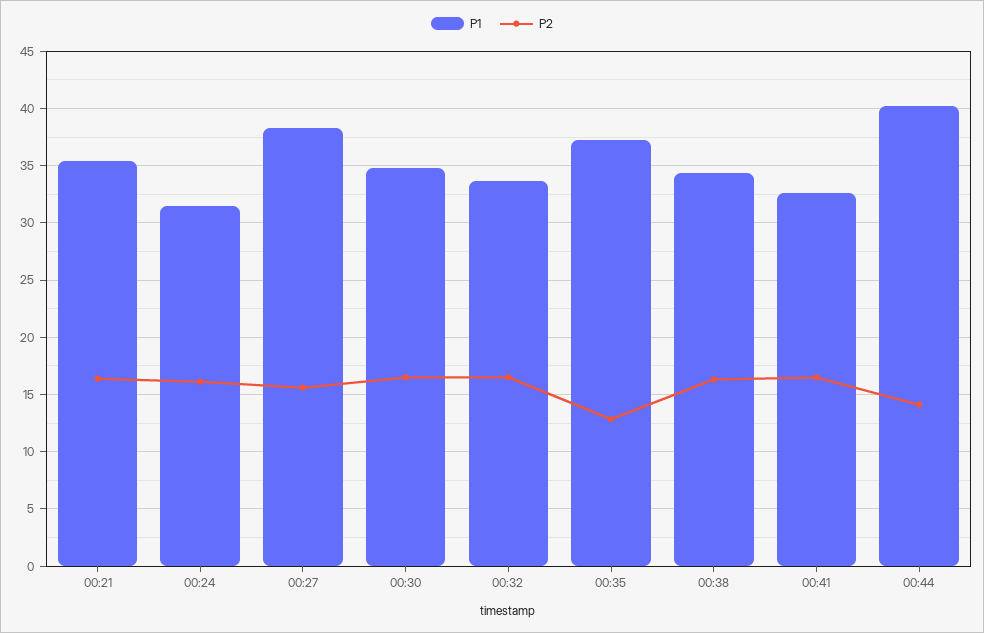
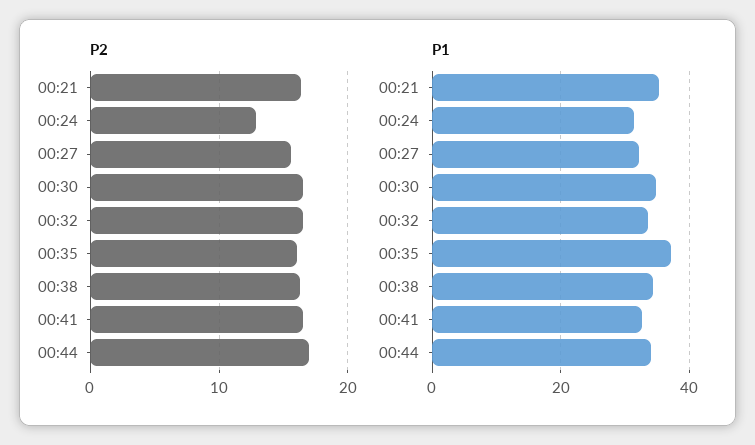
  {
    "P1": {
      "00:21": 35,
      "00:24": 31,
-     "00:27": 38,
+     "00:27": 32,
      "00:30": 35,
      "00:32": 34,
      "00:35": 37,
      "00:38": 34,
      "00:41": 33,
-     "00:44": 40
+     "00:44": 34
    },
    "P2": {
      "00:21": 16,
-     "00:24": 16,
+     "00:24": 13,
      "00:27": 16,
      "00:30": 17,
      "00:32": 17,
-     "00:35": 13,
+     "00:35": 16,
      "00:38": 16,
      "00:41": 17,
-     "00:44": 14
+     "00:44": 17
    }
  }

